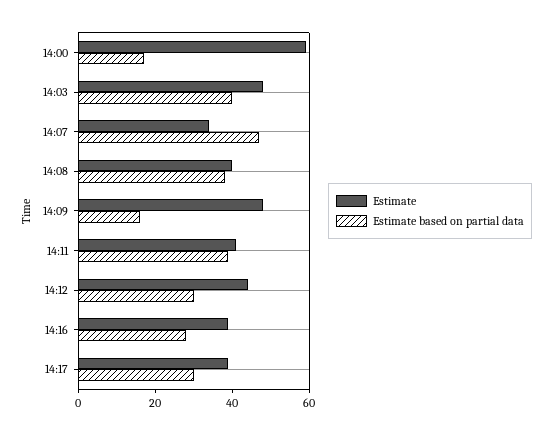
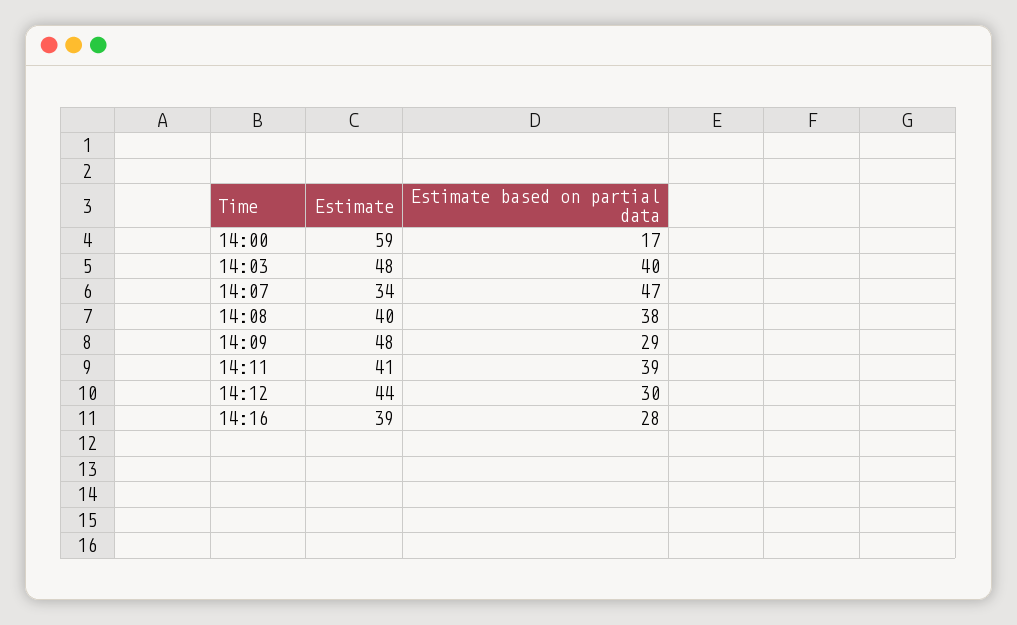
  {
    "Estimate": {
      "14:00": 59,
      "14:03": 48,
      "14:07": 34,
      "14:08": 40,
      "14:09": 48,
      "14:11": 41,
      "14:12": 44,
-     "14:16": 39,
+     "14:16": 39
-     "14:17": 40
    },
    "Estimate based on partial data": {
      "14:00": 17,
      "14:03": 40,
      "14:07": 47,
      "14:08": 38,
-     "14:09": 15,
+     "14:09": 29,
      "14:11": 39,
      "14:12": 30,
-     "14:16": 28,
+     "14:16": 28
-     "14:17": 30
    }
  }

